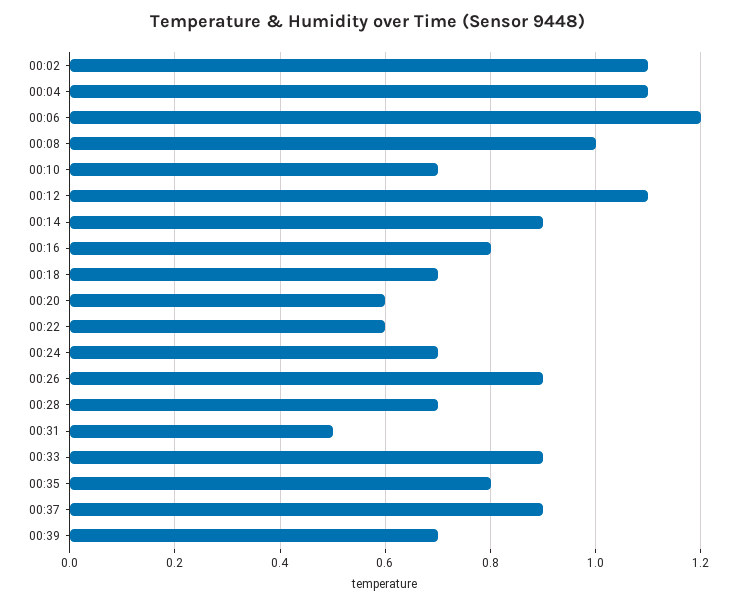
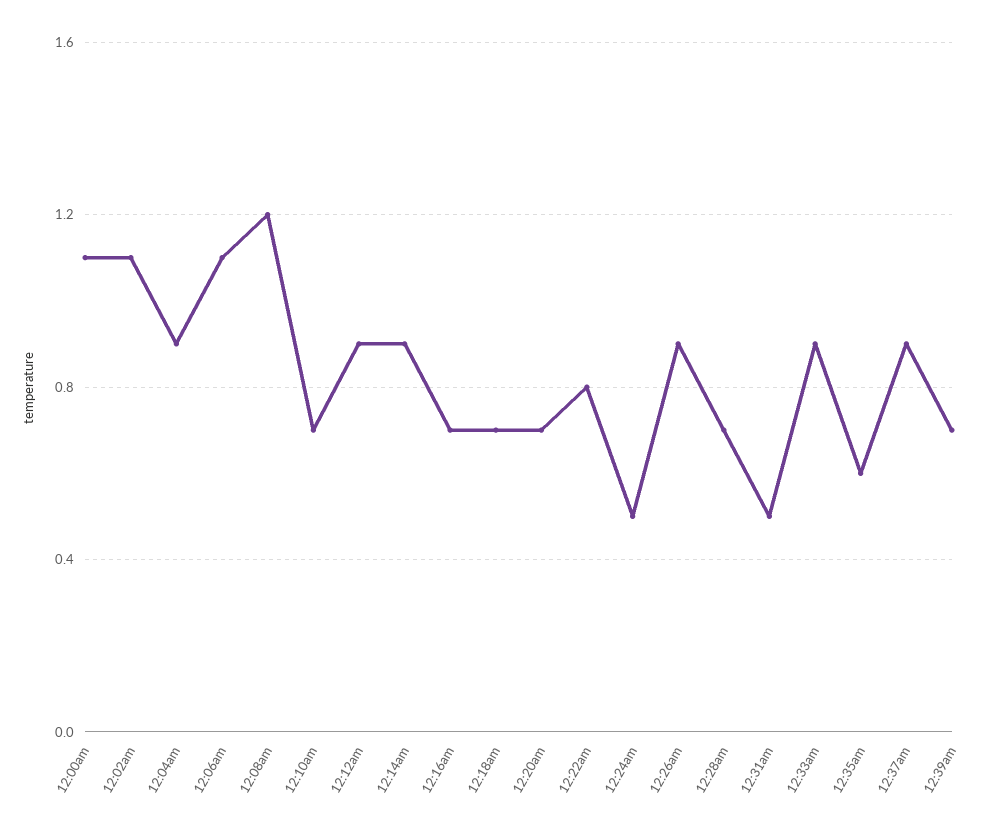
  {
    "00:02": 1.1,
-   "00:04": 1.1,
+   "00:04": 0.9,
-   "00:06": 1.2,
+   "00:06": 1.1,
-   "00:08": 1,
+   "00:08": 1.2,
    "00:10": 0.7,
-   "00:12": 1.1,
+   "00:12": 0.9,
    "00:14": 0.9,
-   "00:16": 0.8,
+   "00:16": 0.7,
    "00:18": 0.7,
-   "00:20": 0.6,
+   "00:20": 0.7,
-   "00:22": 0.6,
+   "00:22": 0.8,
-   "00:24": 0.7,
+   "00:24": 0.5,
    "00:26": 0.9,
    "00:28": 0.7,
    "00:31": 0.5,
    "00:33": 0.9,
-   "00:35": 0.8,
+   "00:35": 0.6,
    "00:37": 0.9,
-   "00:39": 0.7
+   "00:39": 0.7,
+   "12:00am": 1.1
  }

